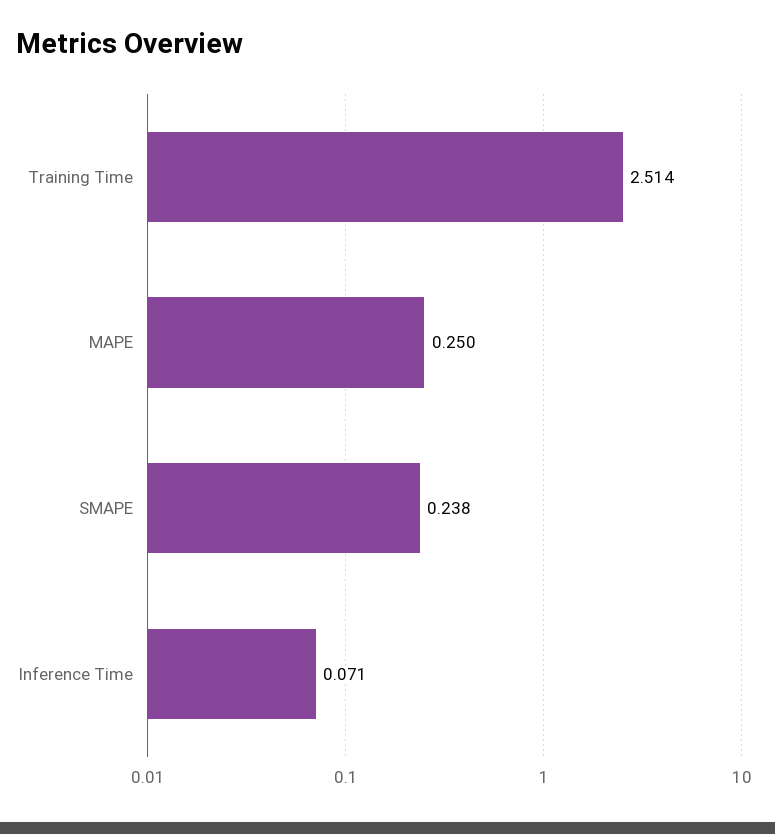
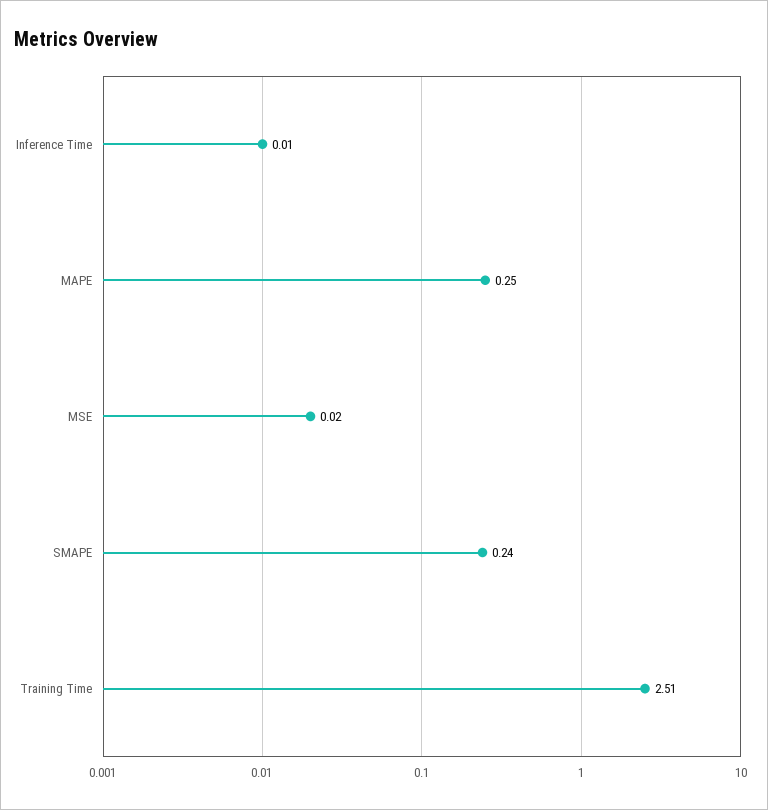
  {
    "Training Time": 2.514,
    "MAPE": 0.25,
    "SMAPE": 0.238,
-   "Inference Time": 0.071
+   "Inference Time": 0.01,
+   "MSE": 0.02
  }

